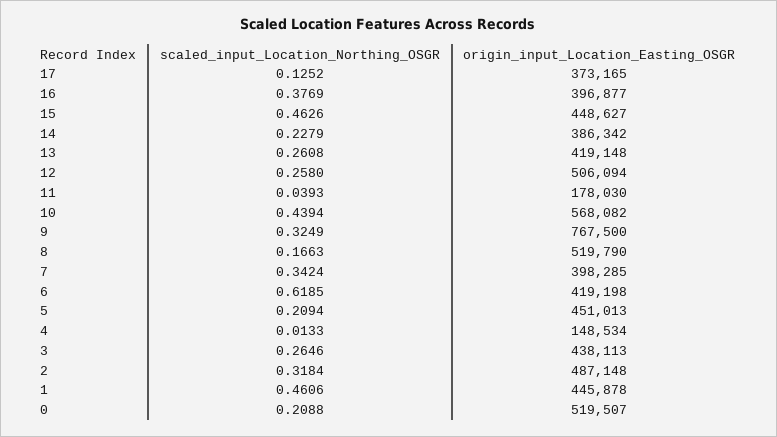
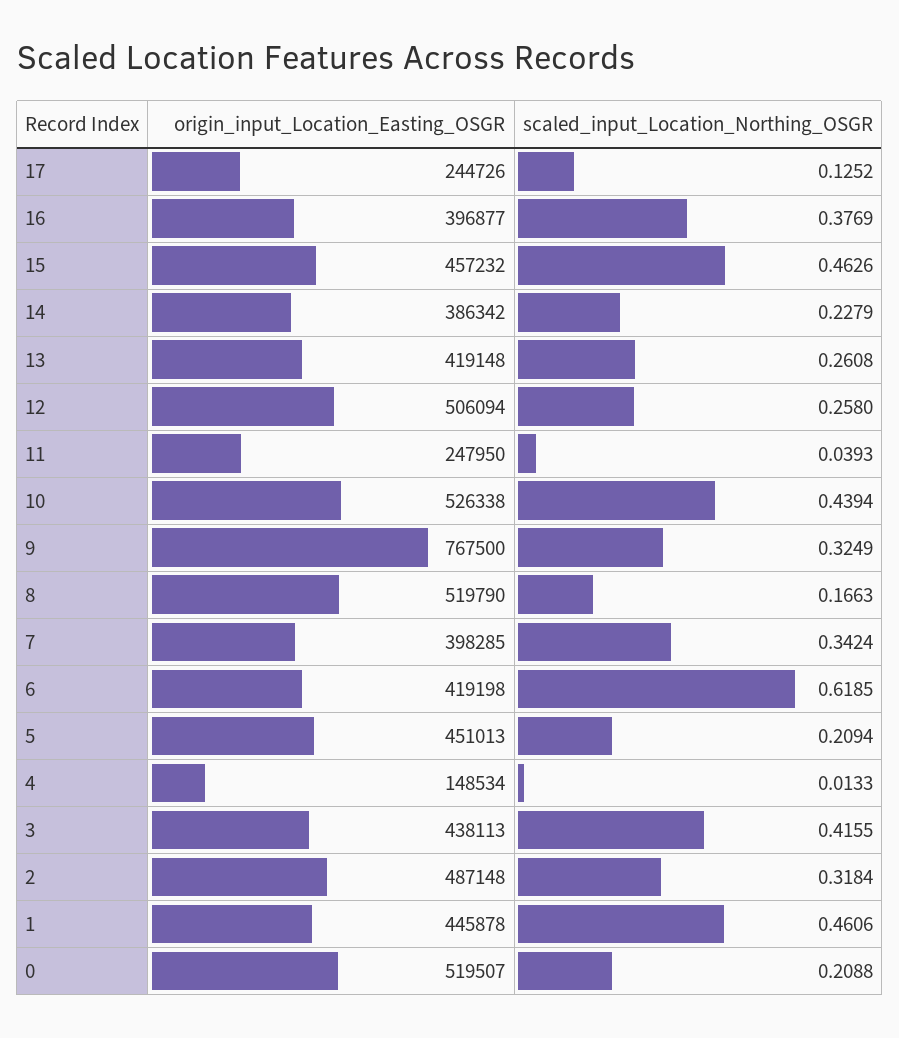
  {
    "scaled_input_Location_Northing_OSGR": {
      "17": 0.1252,
      "16": 0.3769,
      "15": 0.4626,
      "14": 0.2279,
      "13": 0.2608,
      "12": 0.258,
      "11": 0.0393,
      "10": 0.4394,
      "9": 0.3249,
      "8": 0.1663,
      "7": 0.3424,
      "6": 0.6185,
      "5": 0.2094,
      "4": 0.0133,
-     "3": 0.2646,
+     "3": 0.4155,
      "2": 0.3184,
      "1": 0.4606,
      "0": 0.2088
    },
    "origin_input_Location_Easting_OSGR": {
-     "17": 373165,
+     "17": 244726,
      "16": 396877,
-     "15": 448627,
+     "15": 457232,
      "14": 386342,
      "13": 419148,
      "12": 506094,
-     "11": 178030,
+     "11": 247950,
-     "10": 568082,
+     "10": 526338,
      "9": 767500,
      "8": 519790,
      "7": 398285,
      "6": 419198,
      "5": 451013,
      "4": 148534,
      "3": 438113,
      "2": 487148,
      "1": 445878,
      "0": 519507
    }
  }

